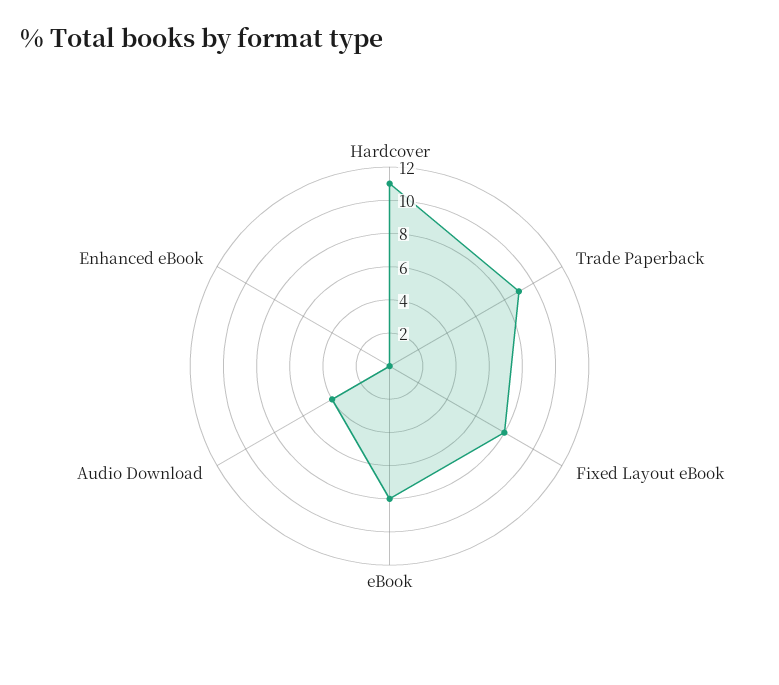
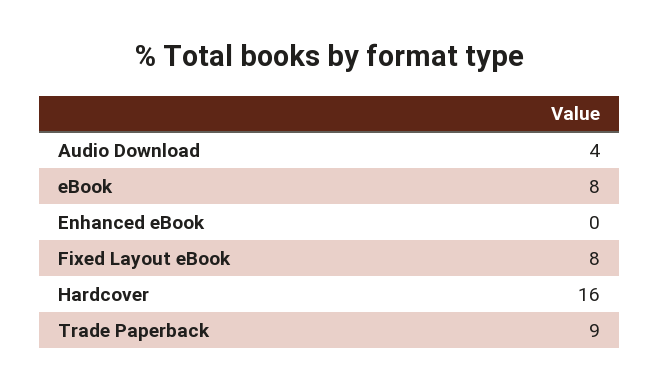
  {
-   "Hardcover": 11,
+   "Hardcover": 16,
    "Trade Paperback": 9,
    "Fixed Layout eBook": 8,
    "eBook": 8,
    "Audio Download": 4,
    "Enhanced eBook": 0
  }

